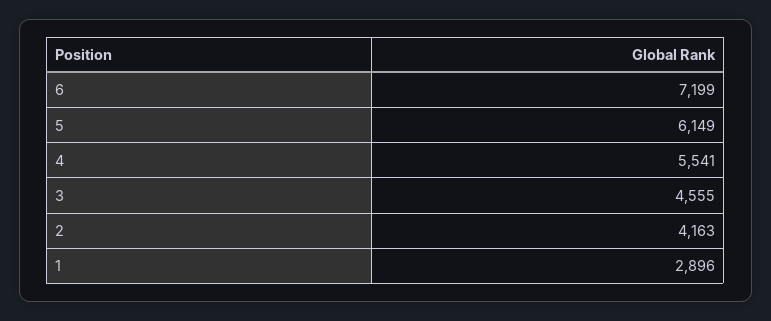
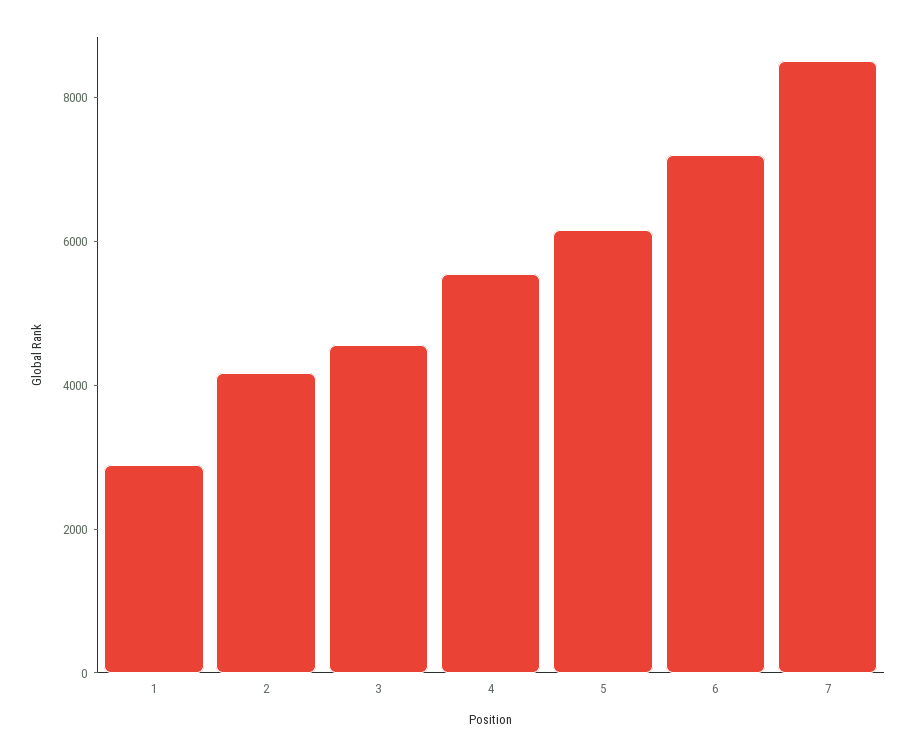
  {
    "6": 7199,
    "5": 6149,
    "4": 5541,
    "3": 4555,
    "2": 4163,
-   "1": 2896
+   "1": 2896,
+   "7": 8500
  }

